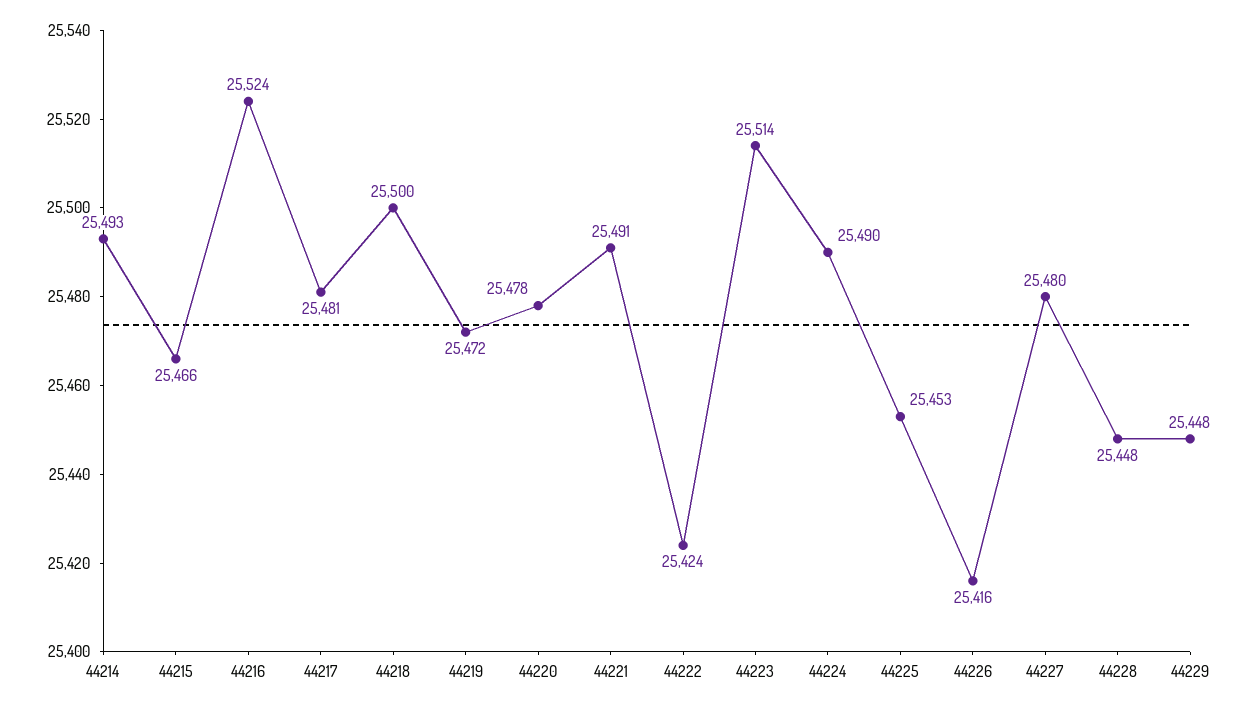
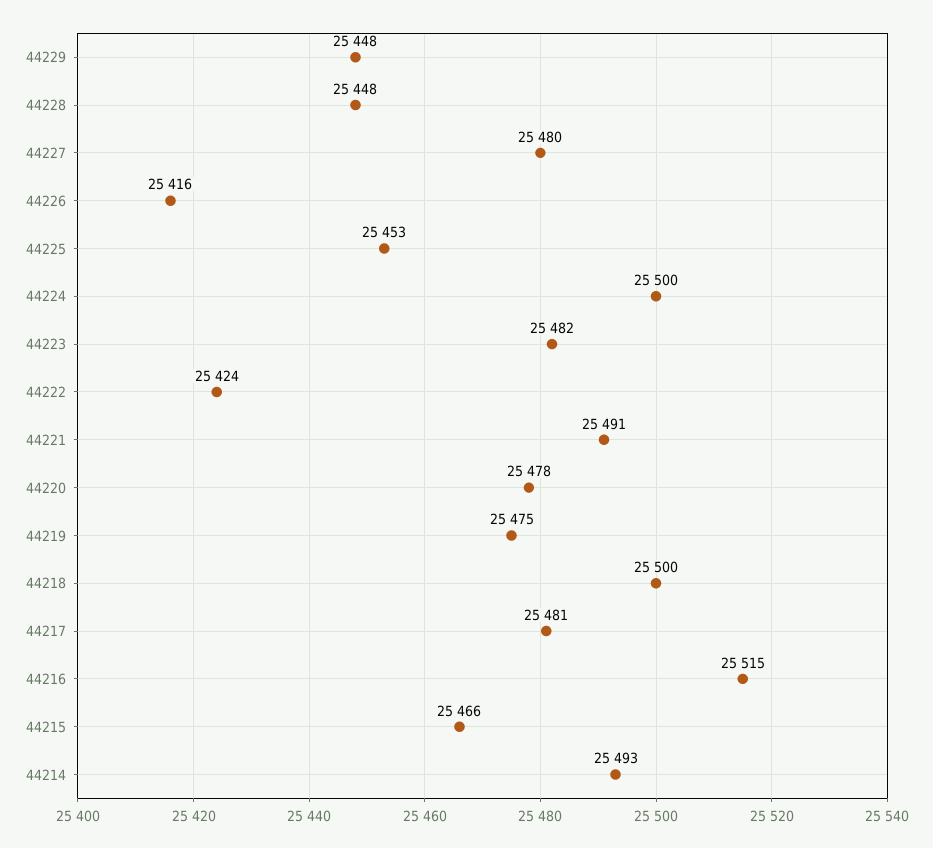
  {
    "44214": 25493,
    "44215": 25466,
-   "44216": 25524,
+   "44216": 25515,
    "44217": 25481,
    "44218": 25500,
-   "44219": 25472,
+   "44219": 25475,
    "44220": 25478,
    "44221": 25491,
    "44222": 25424,
-   "44223": 25514,
+   "44223": 25482,
-   "44224": 25490,
+   "44224": 25500,
    "44225": 25453,
    "44226": 25416,
    "44227": 25480,
    "44228": 25448,
    "44229": 25448
  }

